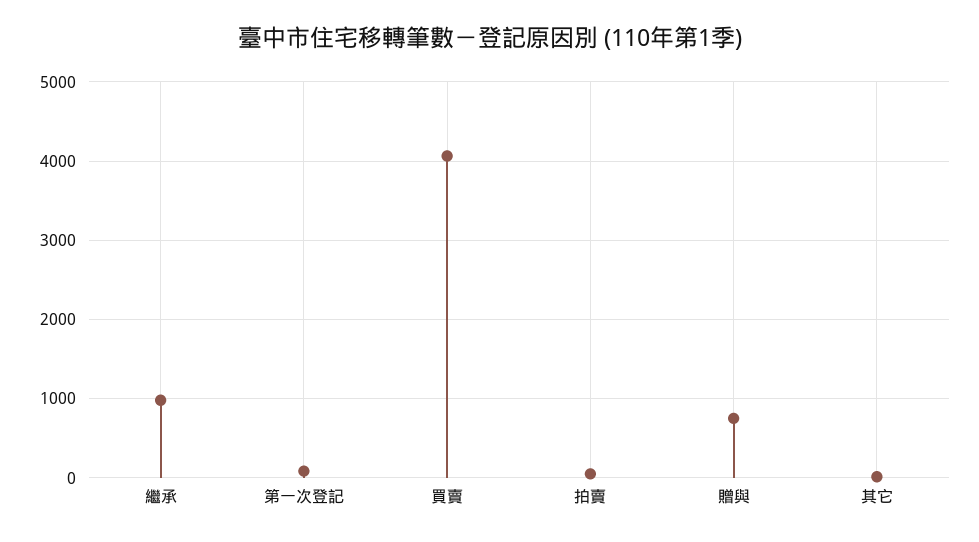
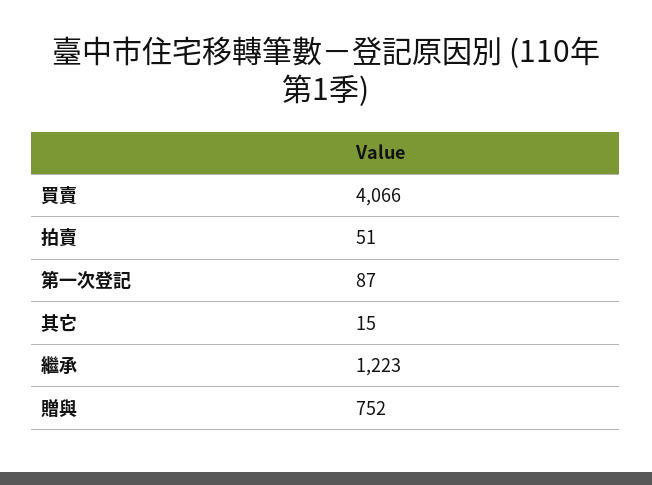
  {
-   "繼承": 1000,
+   "繼承": 1223,
    "第一次登記": 87,
    "買賣": 4066,
    "拍賣": 51,
    "贈與": 752,
    "其它": 15
  }

